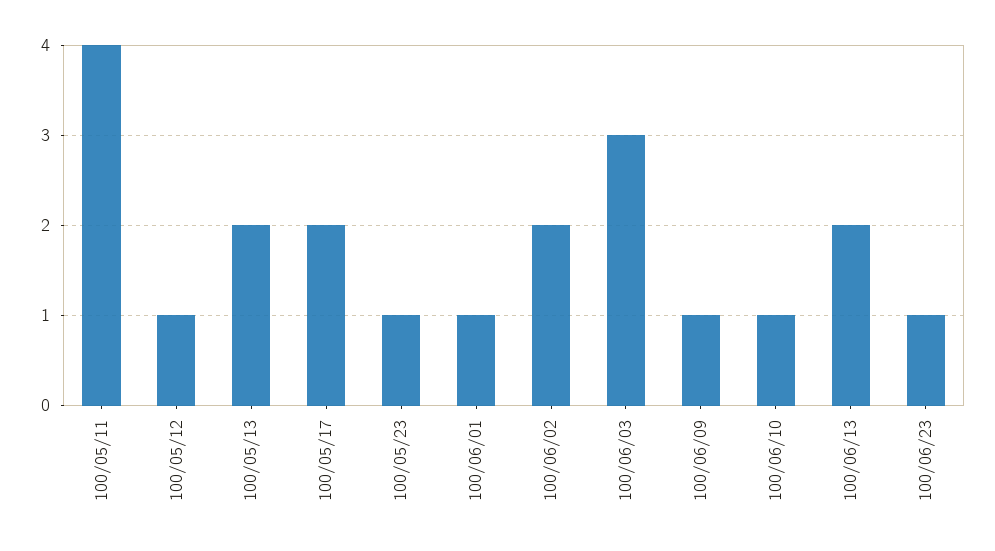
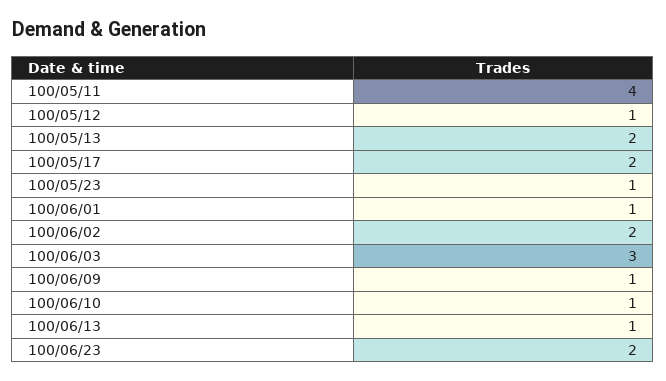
  {
    "100/05/11": 4,
    "100/05/12": 1,
    "100/05/13": 2,
    "100/05/17": 2,
    "100/05/23": 1,
    "100/06/01": 1,
    "100/06/02": 2,
    "100/06/03": 3,
    "100/06/09": 1,
    "100/06/10": 1,
-   "100/06/13": 2,
+   "100/06/13": 1,
-   "100/06/23": 1
+   "100/06/23": 2
  }

